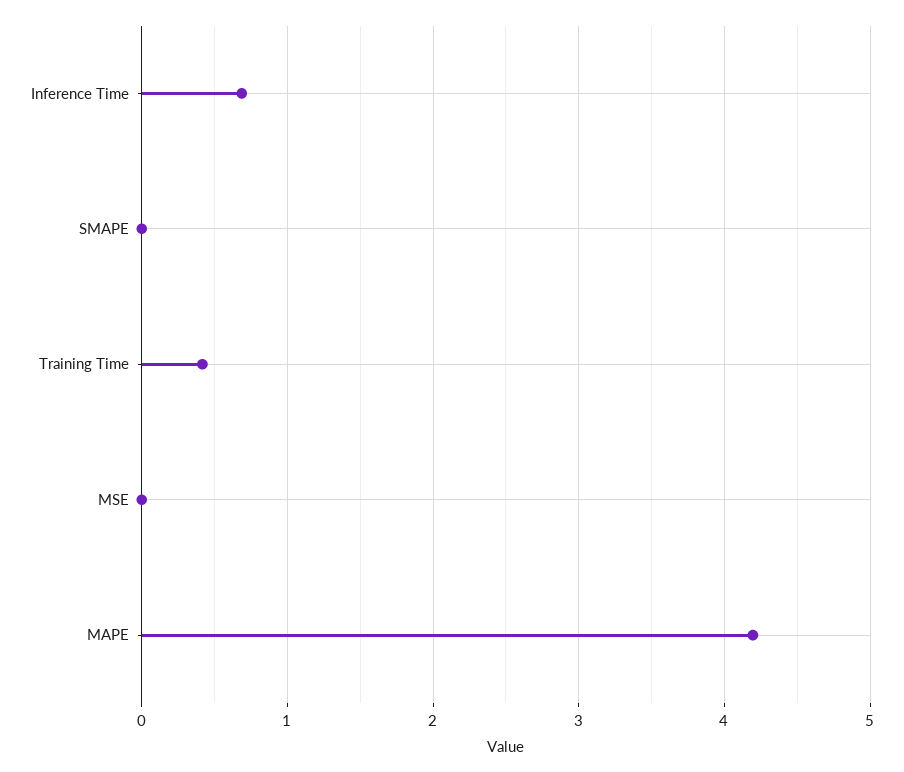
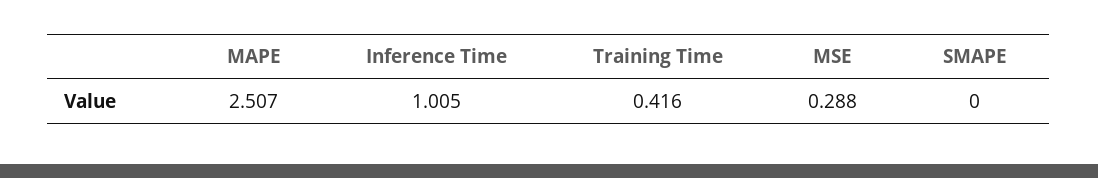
  {
-   "Inference Time": 0.7,
+   "Inference Time": 1.005,
    "SMAPE": 0,
    "Training Time": 0.416,
-   "MSE": 0,
+   "MSE": 0.288,
-   "MAPE": 4.2
+   "MAPE": 2.507
  }

